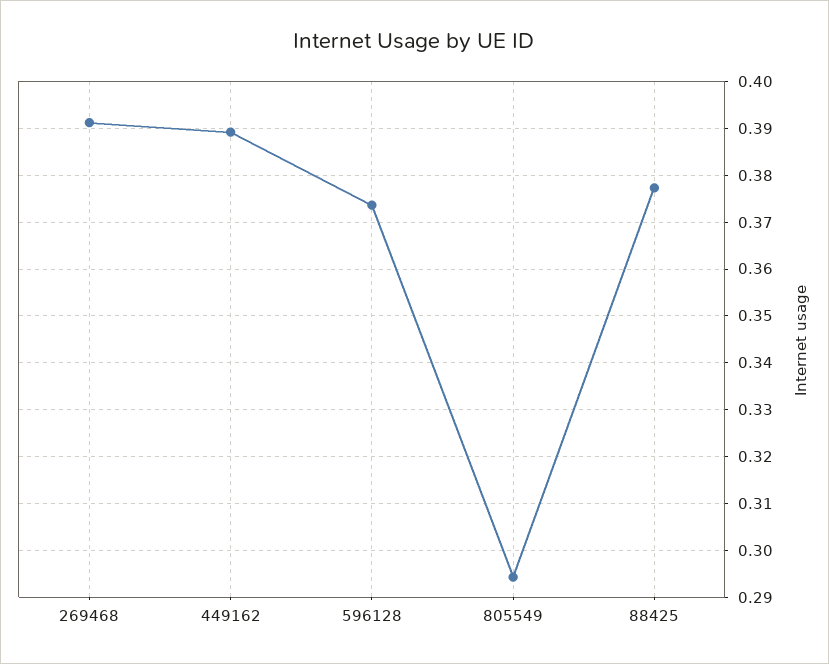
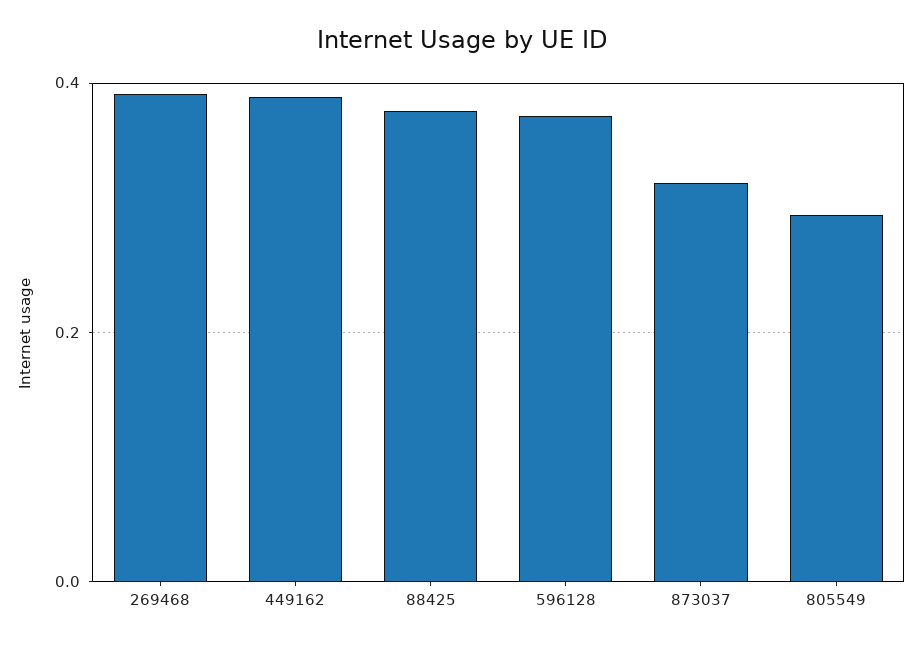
  {
    "269468": 0.392,
    "449162": 0.39,
    "596128": 0.374,
    "805549": 0.294,
-   "88425": 0.378
+   "88425": 0.378,
+   "873037": 0.32
  }

